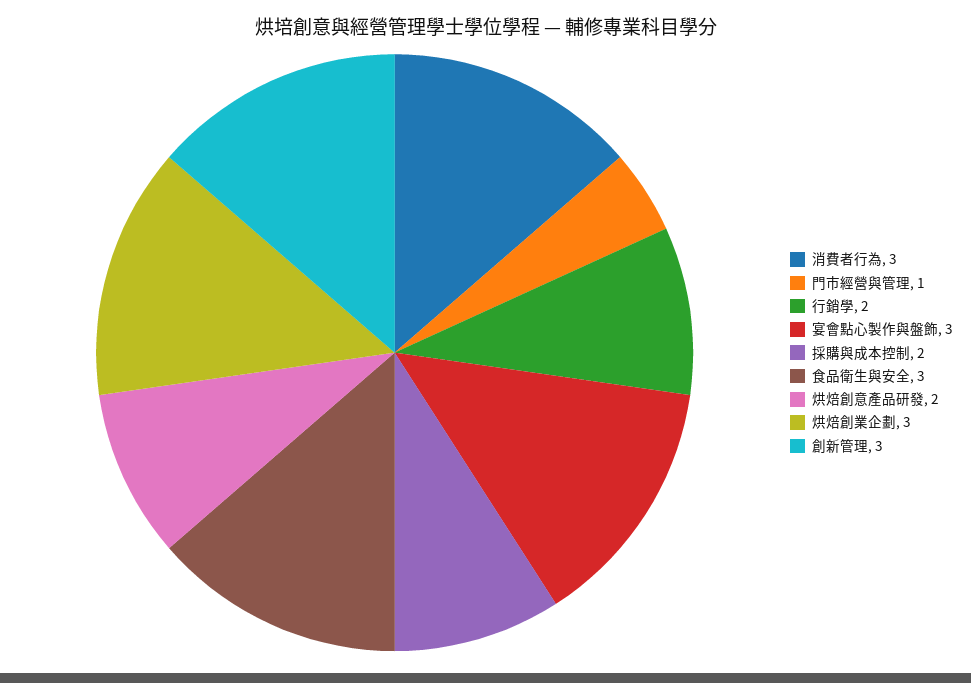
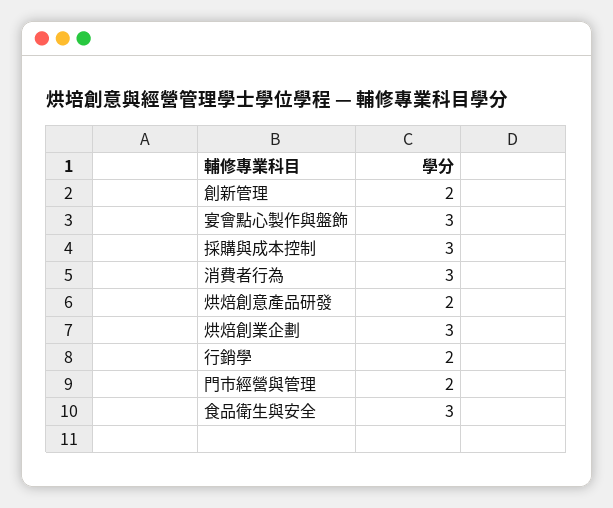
  {
    "消費者行為": 3,
-   "門市經營與管理": 1,
+   "門市經營與管理": 2,
    "行銷學": 2,
    "宴會點心製作與盤飾": 3,
-   "採購與成本控制": 2,
+   "採購與成本控制": 3,
    "食品衛生與安全": 3,
    "烘焙創意產品研發": 2,
    "烘焙創業企劃": 3,
-   "創新管理": 3
+   "創新管理": 2
  }

